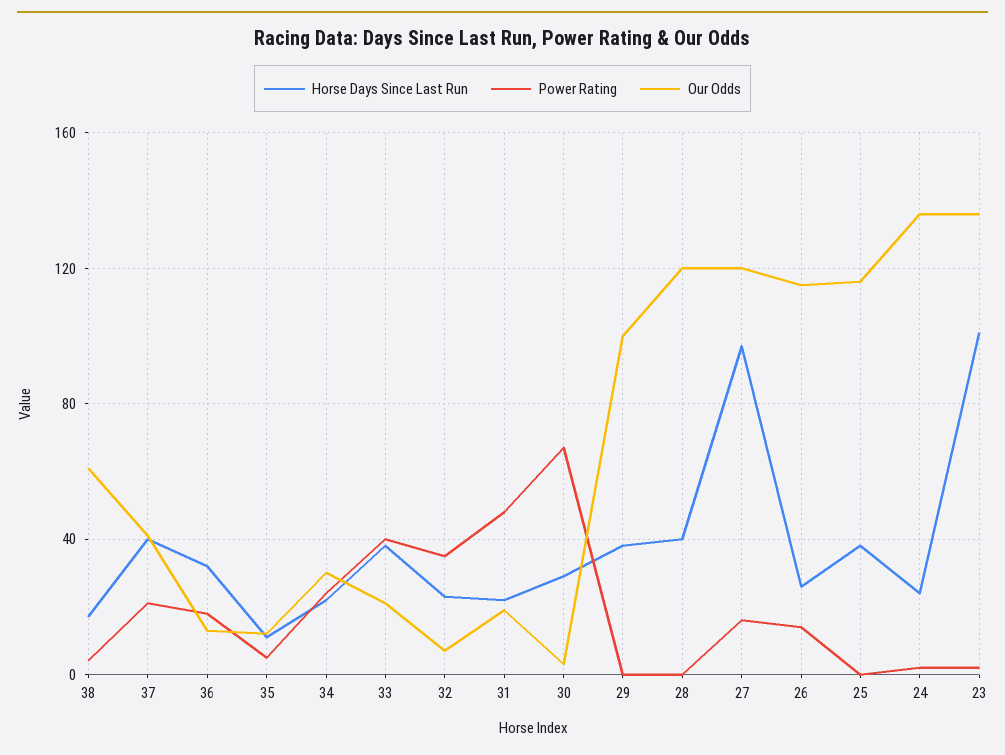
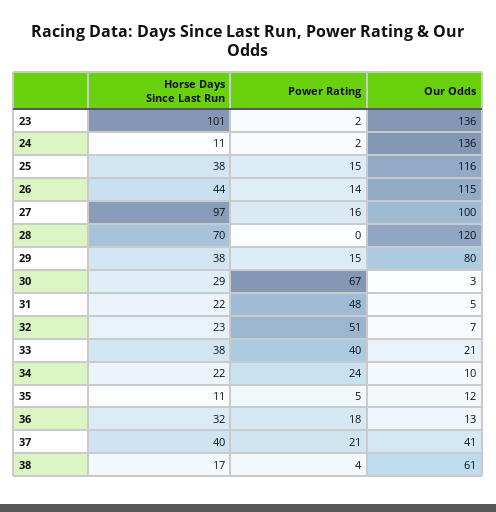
  {
    "Horse Days Since Last Run": {
      "38": 17,
      "37": 40,
      "36": 32,
      "35": 11,
      "34": 22,
      "33": 38,
      "32": 23,
      "31": 22,
      "30": 29,
      "29": 38,
-     "28": 40,
+     "28": 70,
      "27": 97,
-     "26": 25,
+     "26": 44,
      "25": 38,
-     "24": 25,
+     "24": 11,
      "23": 101
    },
    "Power Rating": {
      "38": 4,
      "37": 21,
      "36": 18,
      "35": 5,
      "34": 24,
      "33": 40,
-     "32": 35,
+     "32": 51,
      "31": 48,
      "30": 67,
-     "29": 0,
+     "29": 15,
      "28": 0,
      "27": 16,
      "26": 14,
-     "25": 0,
+     "25": 15,
      "24": 2,
      "23": 2
    },
    "Our Odds": {
      "38": 61,
      "37": 41,
      "36": 13,
      "35": 12,
-     "34": 30,
+     "34": 10,
      "33": 21,
      "32": 7,
-     "31": 20,
+     "31": 5,
      "30": 3,
-     "29": 100,
+     "29": 80,
      "28": 120,
-     "27": 120,
+     "27": 100,
      "26": 115,
      "25": 116,
      "24": 136,
      "23": 136
    }
  }

